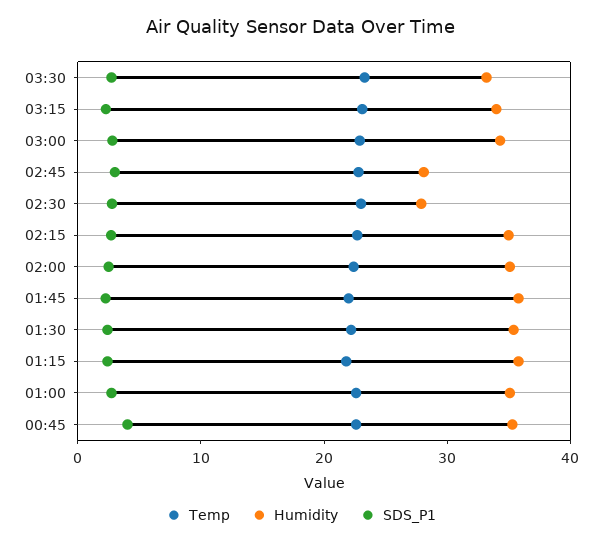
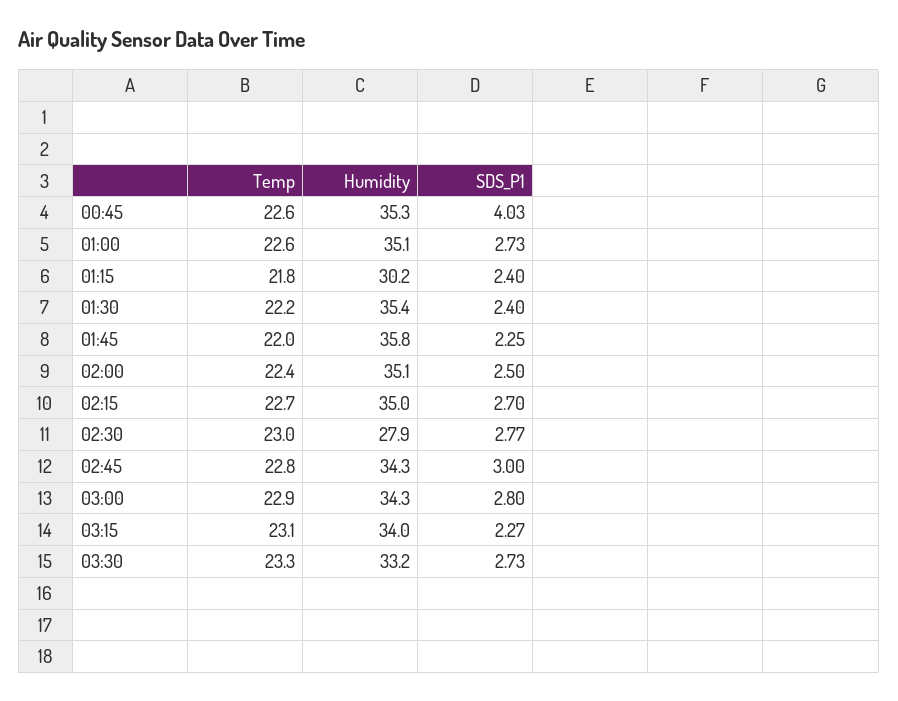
  {
    "Temp": {
      "03:30": 23.3,
      "03:15": 23.1,
      "03:00": 22.9,
      "02:45": 22.8,
      "02:30": 23,
      "02:15": 22.7,
      "02:00": 22.4,
      "01:45": 22,
      "01:30": 22.2,
      "01:15": 21.8,
      "01:00": 22.6,
      "00:45": 22.6
    },
    "Humidity": {
      "03:30": 33.2,
      "03:15": 34,
      "03:00": 34.3,
-     "02:45": 28,
+     "02:45": 34.3,
      "02:30": 27.9,
      "02:15": 35,
      "02:00": 35.1,
      "01:45": 35.8,
      "01:30": 35.4,
-     "01:15": 36,
+     "01:15": 30.2,
      "01:00": 35.1,
      "00:45": 35.3
    },
    "SDS_P1": {
      "03:30": 2.73,
      "03:15": 2.27,
      "03:00": 2.8,
      "02:45": 3,
      "02:30": 2.77,
      "02:15": 2.7,
      "02:00": 2.5,
      "01:45": 2.25,
      "01:30": 2.4,
      "01:15": 2.4,
      "01:00": 2.73,
      "00:45": 4.03
    }
  }

